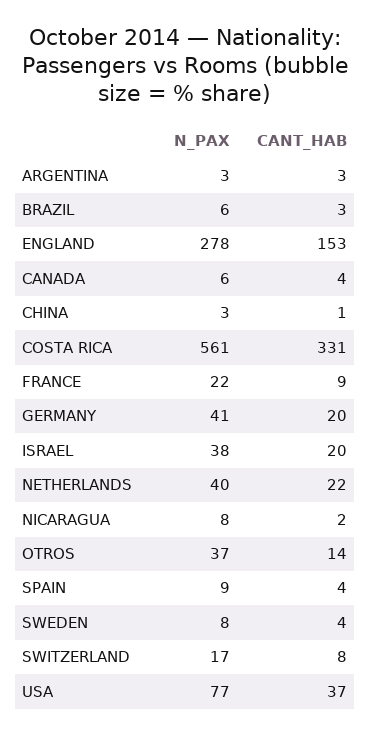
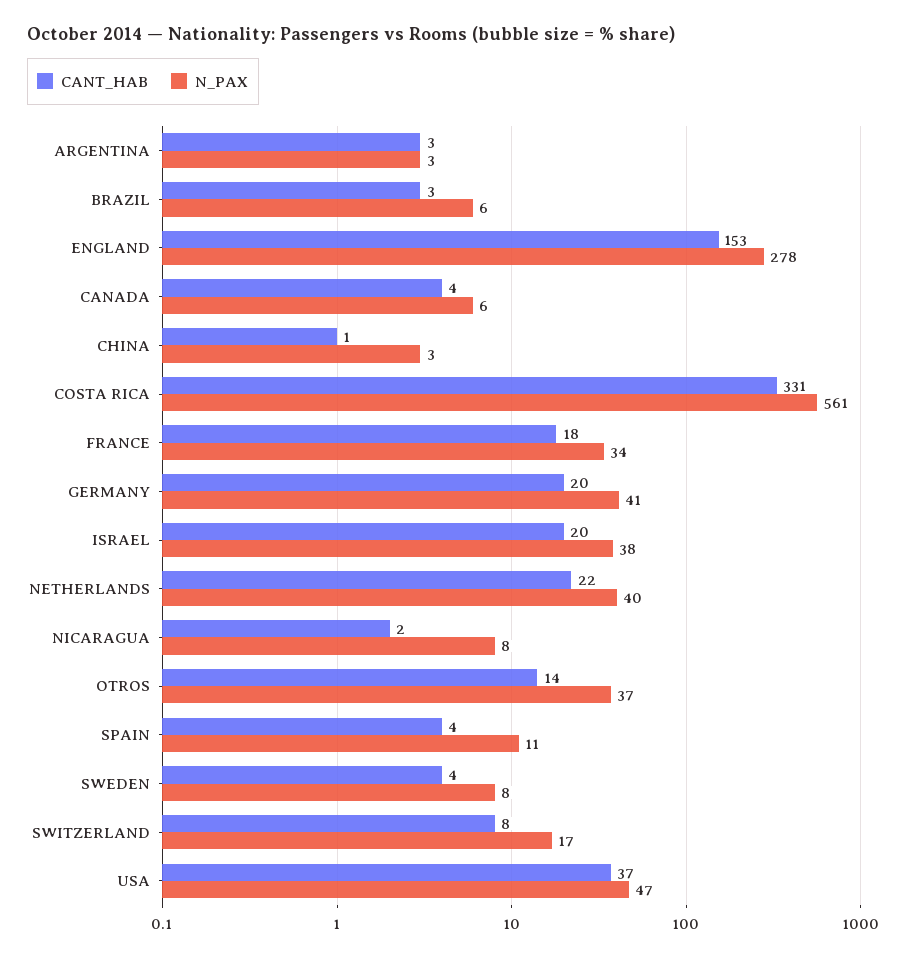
  {
    "N_PAX": {
      "ARGENTINA": 3,
      "BRAZIL": 6,
      "ENGLAND": 278,
      "CANADA": 6,
      "CHINA": 3,
      "COSTA RICA": 561,
-     "FRANCE": 22,
+     "FRANCE": 34,
      "GERMANY": 41,
      "ISRAEL": 38,
      "NETHERLANDS": 40,
      "NICARAGUA": 8,
      "OTROS": 37,
-     "SPAIN": 9,
+     "SPAIN": 11,
      "SWEDEN": 8,
      "SWITZERLAND": 17,
-     "USA": 77
+     "USA": 47
    },
    "CANT_HAB": {
      "ARGENTINA": 3,
      "BRAZIL": 3,
      "ENGLAND": 153,
      "CANADA": 4,
      "CHINA": 1,
      "COSTA RICA": 331,
-     "FRANCE": 9,
+     "FRANCE": 18,
      "GERMANY": 20,
      "ISRAEL": 20,
      "NETHERLANDS": 22,
      "NICARAGUA": 2,
      "OTROS": 14,
      "SPAIN": 4,
      "SWEDEN": 4,
      "SWITZERLAND": 8,
      "USA": 37
    }
  }

